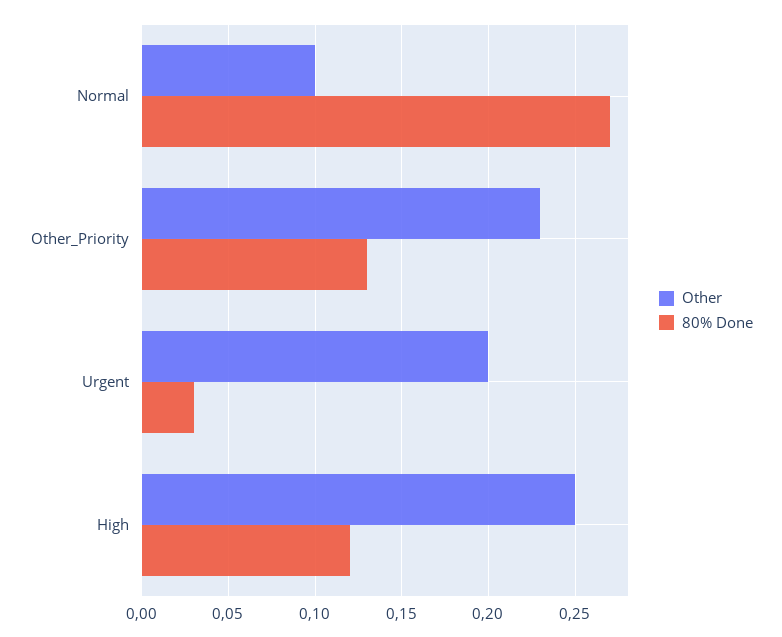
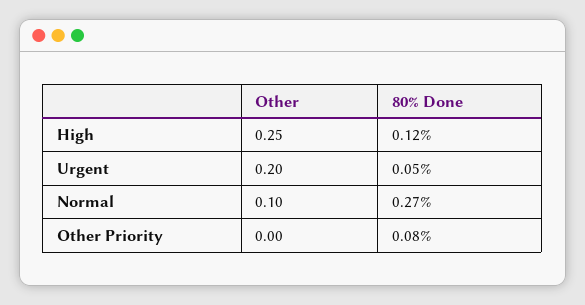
  {
    "Other": {
      "Normal": 0.1,
-     "Other_Priority": 0.23,
+     "Other_Priority": 0,
      "Urgent": 0.2,
      "High": 0.25
    },
    "80% Done": {
      "Normal": 0.27,
-     "Other_Priority": 0.13,
+     "Other_Priority": 0.08,
-     "Urgent": 0.03,
+     "Urgent": 0.05,
      "High": 0.12
    }
  }

